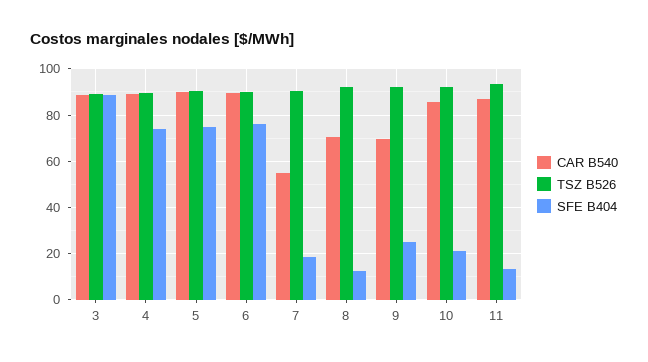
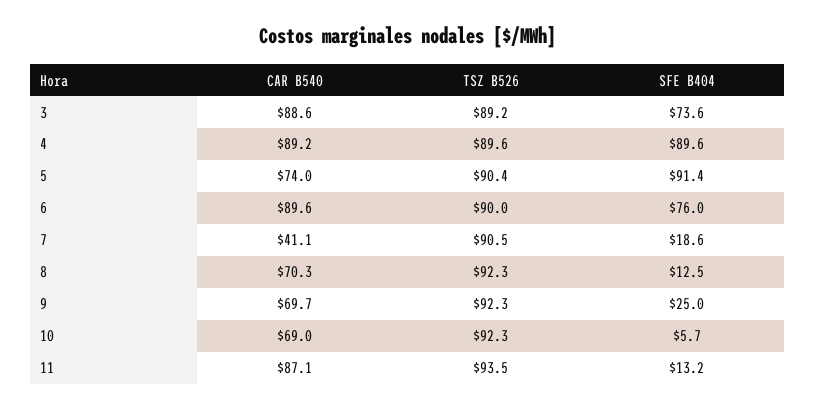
  {
    "CAR B540": {
      "3": 88.6,
      "4": 89.2,
-     "5": 90,
+     "5": 74,
      "6": 89.6,
-     "7": 55,
+     "7": 41.1,
      "8": 70.3,
      "9": 69.7,
-     "10": 85,
+     "10": 69,
      "11": 87.1
    },
    "TSZ B526": {
      "3": 89.2,
      "4": 89.6,
      "5": 90.4,
      "6": 90,
      "7": 90.5,
      "8": 92.3,
      "9": 92.3,
      "10": 92.3,
      "11": 93.5
    },
    "SFE B404": {
-     "3": 90,
+     "3": 73.6,
-     "4": 75,
+     "4": 89.6,
-     "5": 75,
+     "5": 91.4,
      "6": 76,
      "7": 18.6,
      "8": 12.5,
      "9": 25,
-     "10": 20,
+     "10": 5.7,
      "11": 13.2
    }
  }

